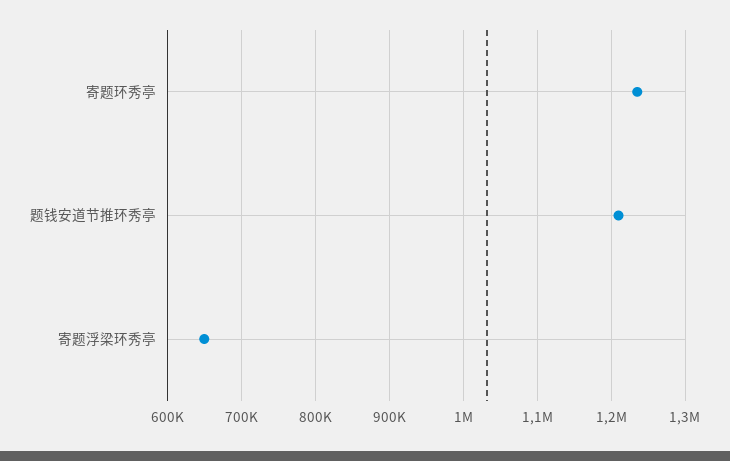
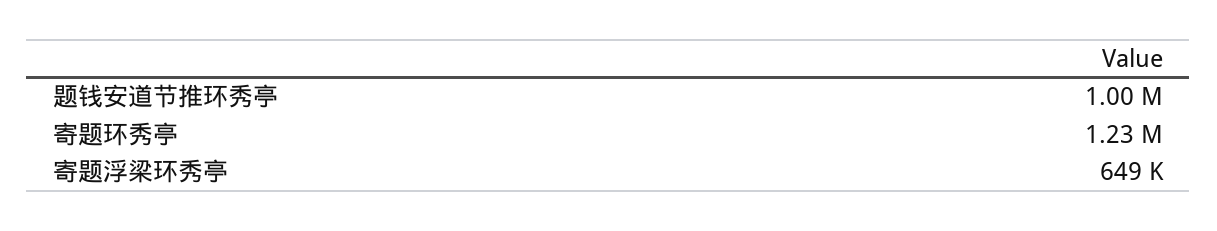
  {
    "寄题环秀亭": 1230000,
-   "题钱安道节推环秀亭": 1210000,
+   "题钱安道节推环秀亭": 1000000,
    "寄题浮梁环秀亭": 649000
  }

